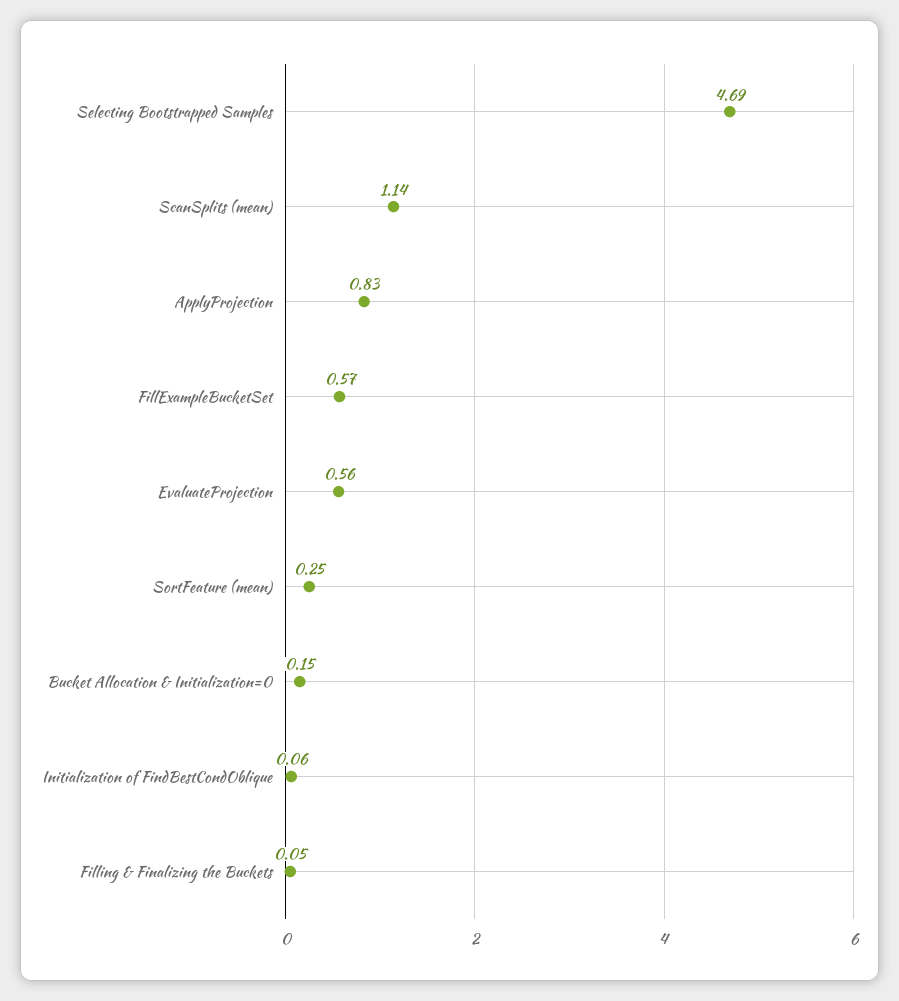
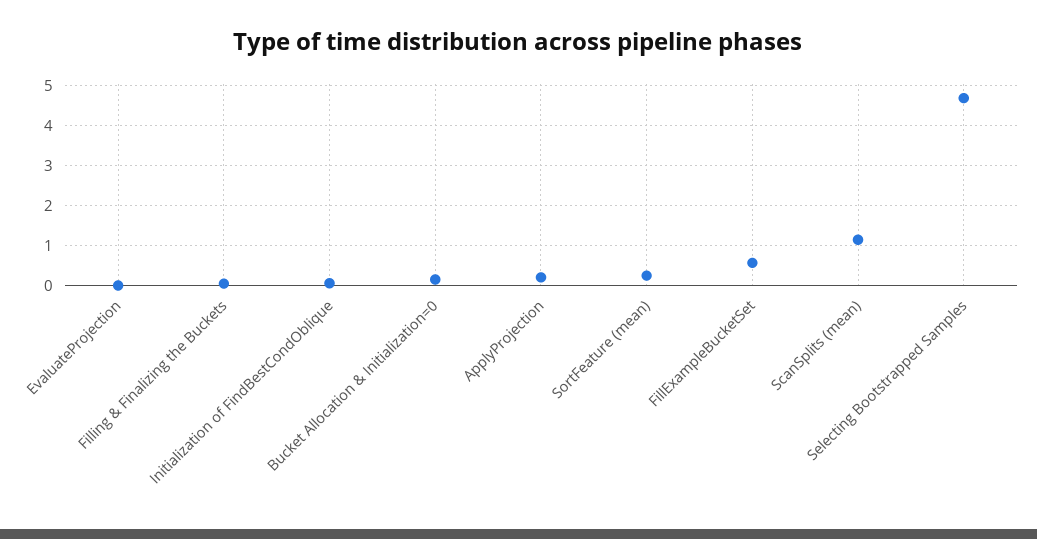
  {
    "Selecting Bootstrapped Samples": 4.69,
    "ScanSplits (mean)": 1.14,
-   "ApplyProjection": 0.83,
+   "ApplyProjection": 0.2,
    "FillExampleBucketSet": 0.57,
-   "EvaluateProjection": 0.56,
+   "EvaluateProjection": 0,
    "SortFeature (mean)": 0.25,
    "Bucket Allocation & Initialization=0": 0.15,
    "Initialization of FindBestCondOblique": 0.06,
    "Filling & Finalizing the Buckets": 0.05
  }

